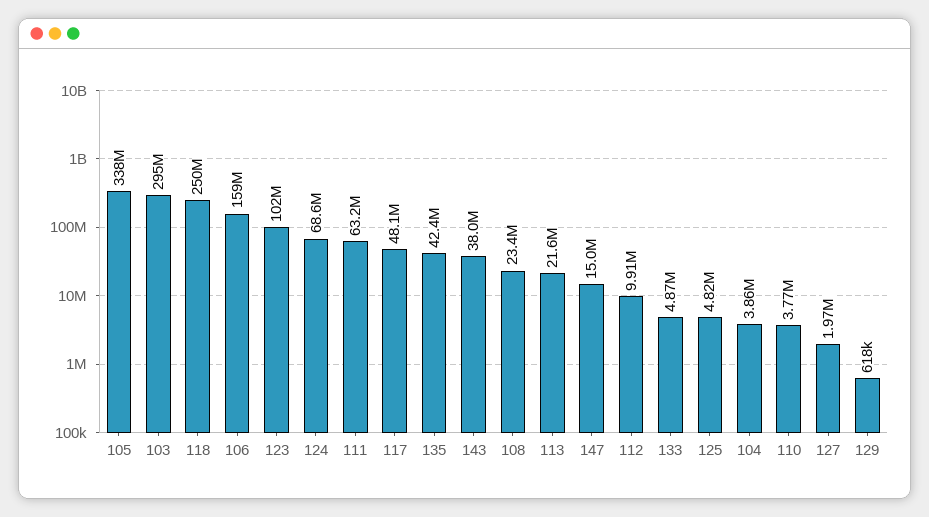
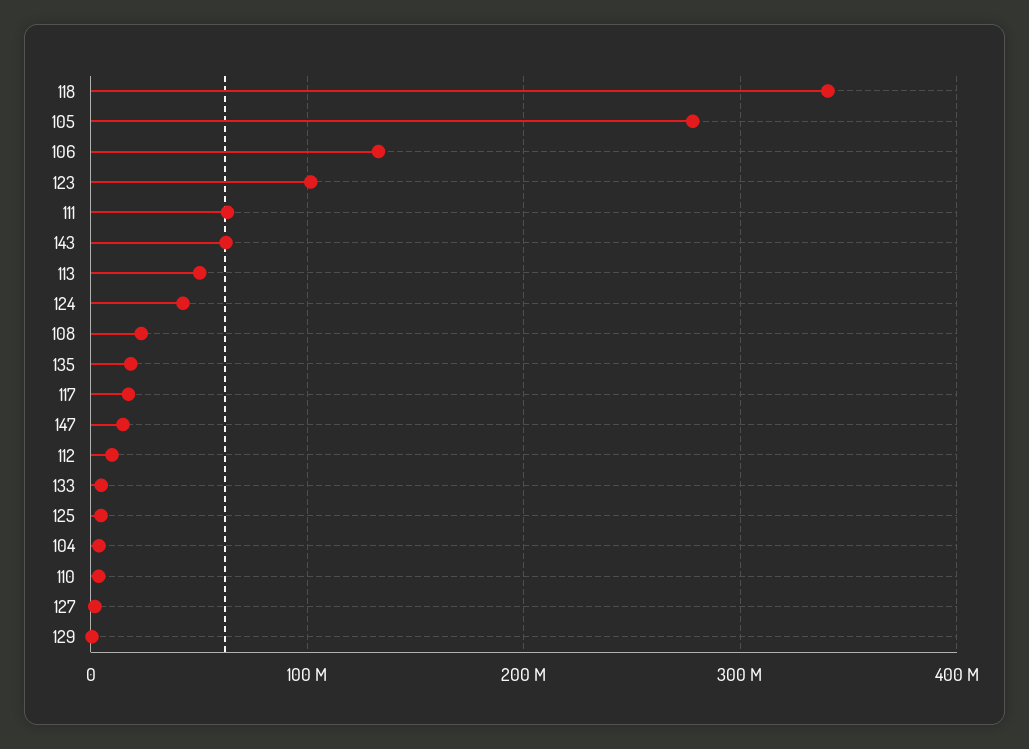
  {
-   "105": 338000000,
+   "105": 280000000,
-   "103": 295000000,
-   "118": 250000000,
+   "118": 340000000,
-   "106": 159000000,
+   "106": 130000000,
    "123": 102000000,
-   "124": 68600000,
+   "124": 40000000,
    "111": 63200000,
-   "117": 48100000,
+   "117": 20000000,
-   "135": 42400000,
+   "135": 20000000,
-   "143": 38000000,
+   "143": 60000000,
    "108": 23400000,
-   "113": 21600000,
+   "113": 50000000,
    "147": 15000000,
    "112": 9910000,
    "133": 4870000,
    "125": 4820000,
    "104": 3860000,
    "110": 3770000,
    "127": 1970000,
    "129": 618000
  }

